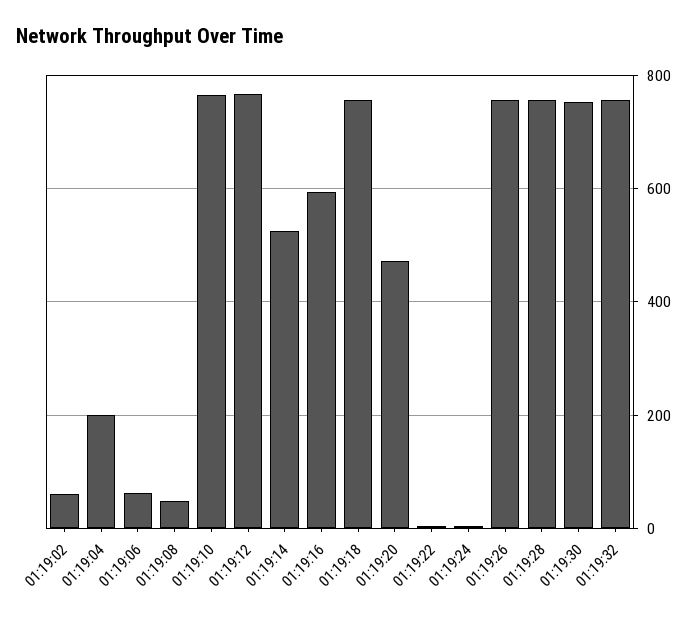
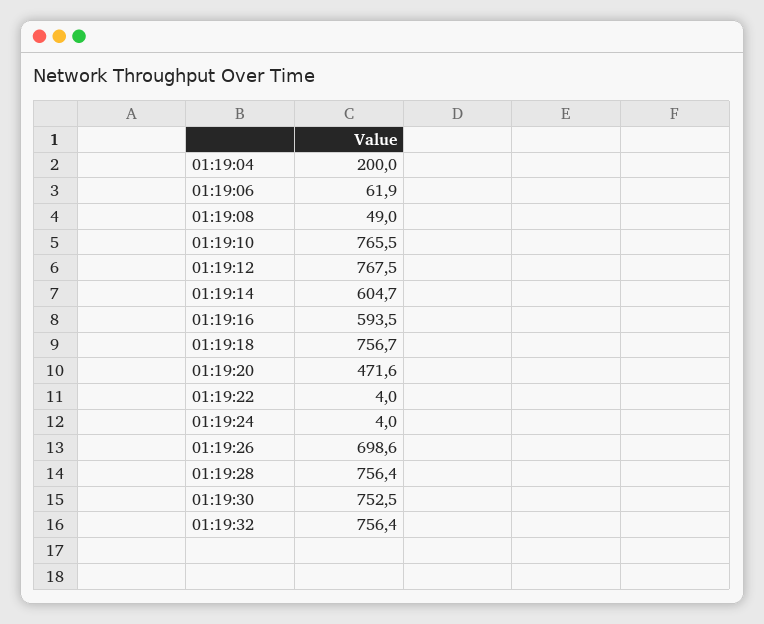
  {
-   "01:19:02": 60,
    "01:19:04": 200,
    "01:19:06": 61.9,
    "01:19:08": 49,
    "01:19:10": 765.5,
    "01:19:12": 767.5,
-   "01:19:14": 520,
+   "01:19:14": 604.7,
    "01:19:16": 593.5,
    "01:19:18": 756.7,
    "01:19:20": 471.6,
    "01:19:22": 4,
    "01:19:24": 4,
-   "01:19:26": 760,
+   "01:19:26": 698.6,
    "01:19:28": 756.4,
    "01:19:30": 752.5,
    "01:19:32": 756.4
  }

